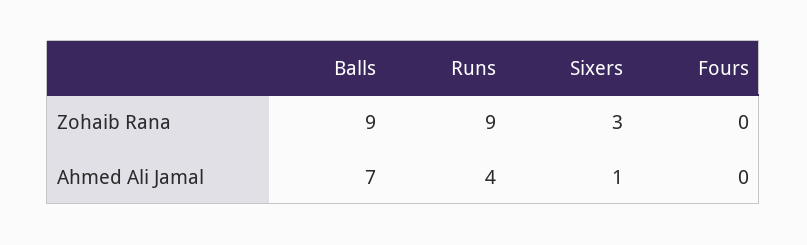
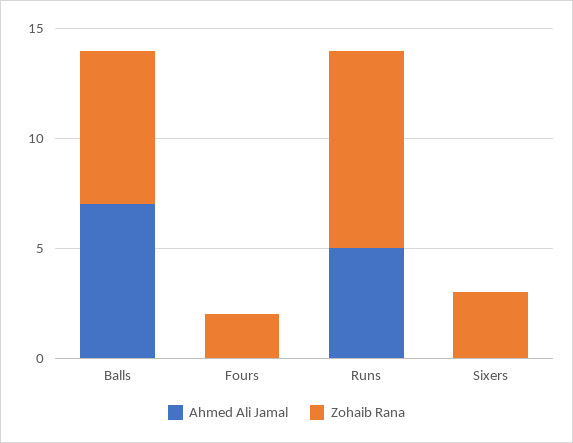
  {
    "Zohaib Rana": {
-     "Balls": 9,
+     "Balls": 7,
      "Runs": 9,
      "Sixers": 3,
-     "Fours": 0
+     "Fours": 2
    },
    "Ahmed Ali Jamal": {
      "Balls": 7,
-     "Runs": 4,
+     "Runs": 5,
-     "Sixers": 1,
+     "Sixers": 0,
      "Fours": 0
    }
  }

